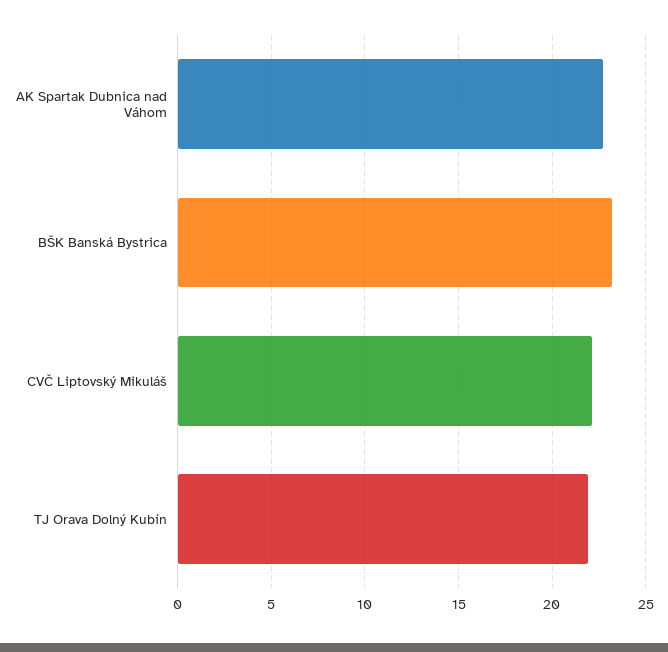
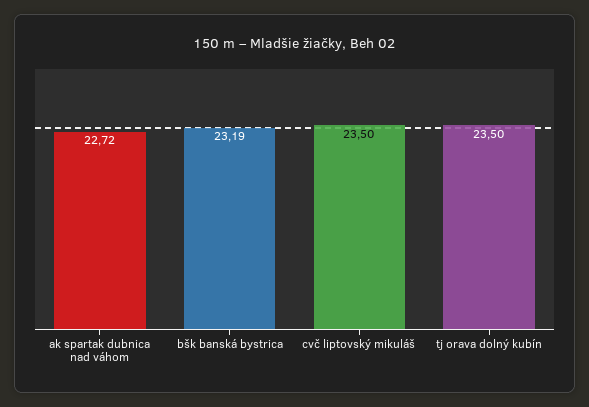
  {
    "AK Spartak Dubnica nad Váhom": 22.72,
    "BŠK Banská Bystrica": 23.19,
-   "CVČ Liptovský Mikuláš": 22,
+   "CVČ Liptovský Mikuláš": 23.5,
-   "TJ Orava Dolný Kubín": 22
+   "TJ Orava Dolný Kubín": 23.5
  }

